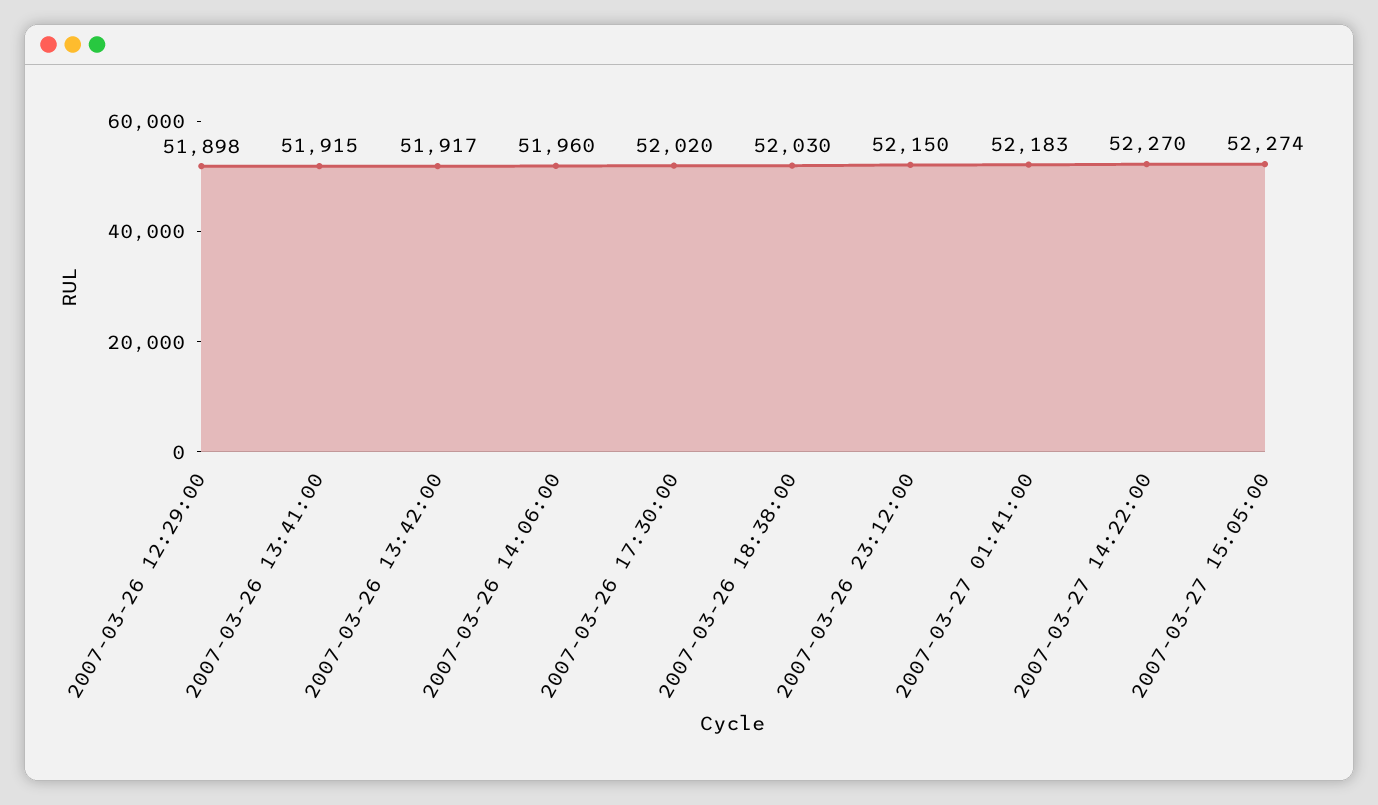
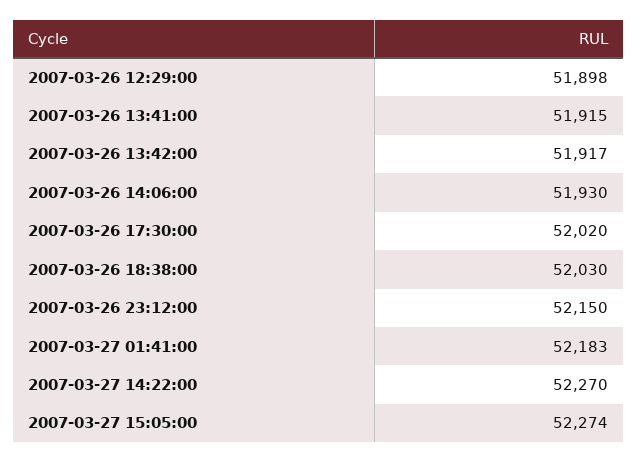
  {
    "2007-03-26 12:29:00": 51898,
    "2007-03-26 13:41:00": 51915,
    "2007-03-26 13:42:00": 51917,
-   "2007-03-26 14:06:00": 51960,
+   "2007-03-26 14:06:00": 51930,
    "2007-03-26 17:30:00": 52020,
    "2007-03-26 18:38:00": 52030,
    "2007-03-26 23:12:00": 52150,
    "2007-03-27 01:41:00": 52183,
    "2007-03-27 14:22:00": 52270,
    "2007-03-27 15:05:00": 52274
  }

